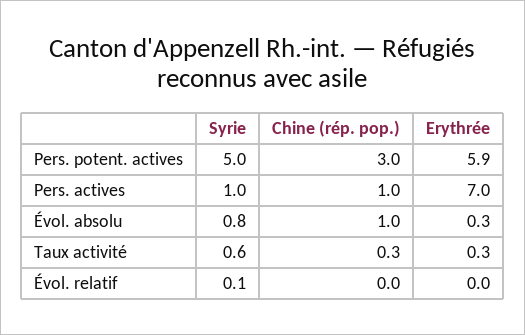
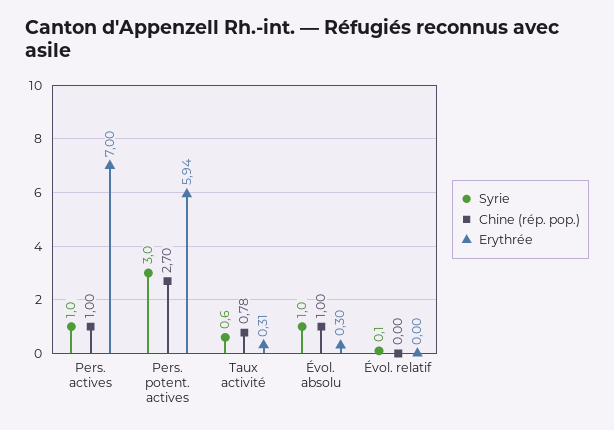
  {
    "Syrie": {
-     "Pers. potent. actives": 5,
+     "Pers. potent. actives": 3,
      "Pers. actives": 1,
-     "Évol. absolu": 0.8,
+     "Évol. absolu": 1,
      "Taux activité": 0.6,
      "Évol. relatif": 0.1
    },
    "Chine (rép. pop.)": {
-     "Pers. potent. actives": 3,
+     "Pers. potent. actives": 2.7,
      "Pers. actives": 1,
      "Évol. absolu": 1,
-     "Taux activité": 0.3,
+     "Taux activité": 0.78,
      "Évol. relatif": 0
    },
    "Erythrée": {
      "Pers. potent. actives": 5.94,
      "Pers. actives": 7,
      "Évol. absolu": 0.3,
      "Taux activité": 0.31,
      "Évol. relatif": 0
    }
  }

